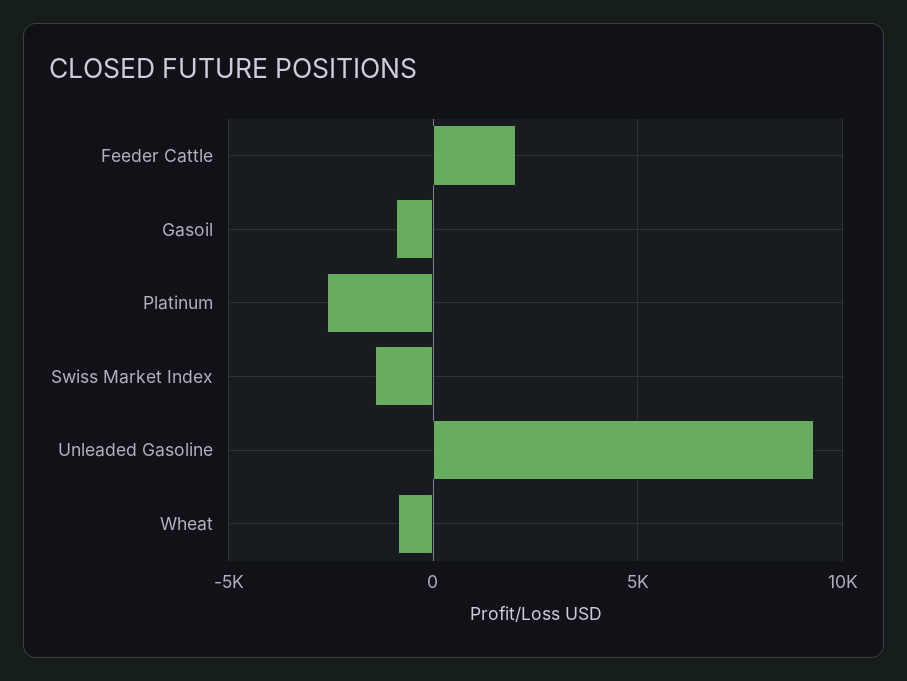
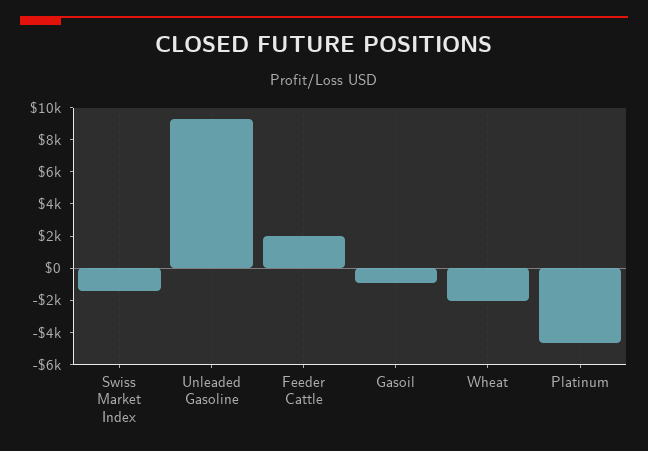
  {
    "Feeder Cattle": 2000,
    "Gasoil": -1000,
-   "Platinum": -2500,
+   "Platinum": -4500,
    "Swiss Market Index": -1500,
    "Unleaded Gasoline": 9500,
-   "Wheat": -1000
+   "Wheat": -2000
  }

